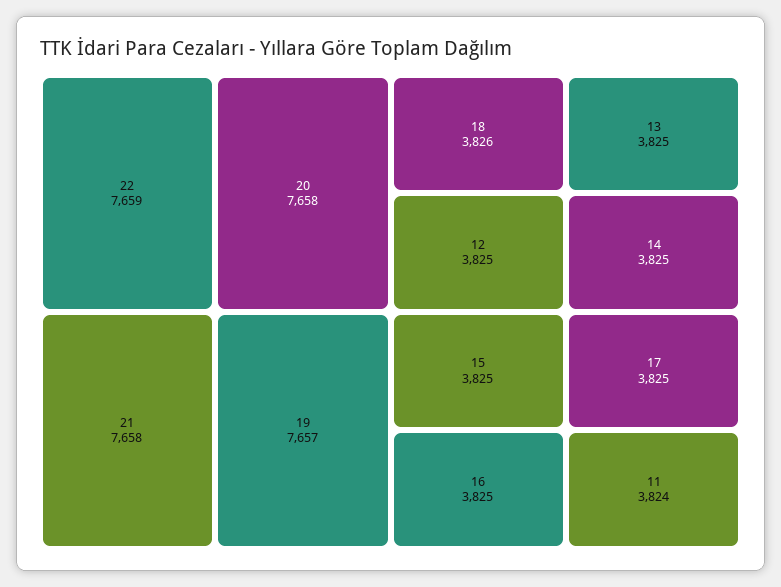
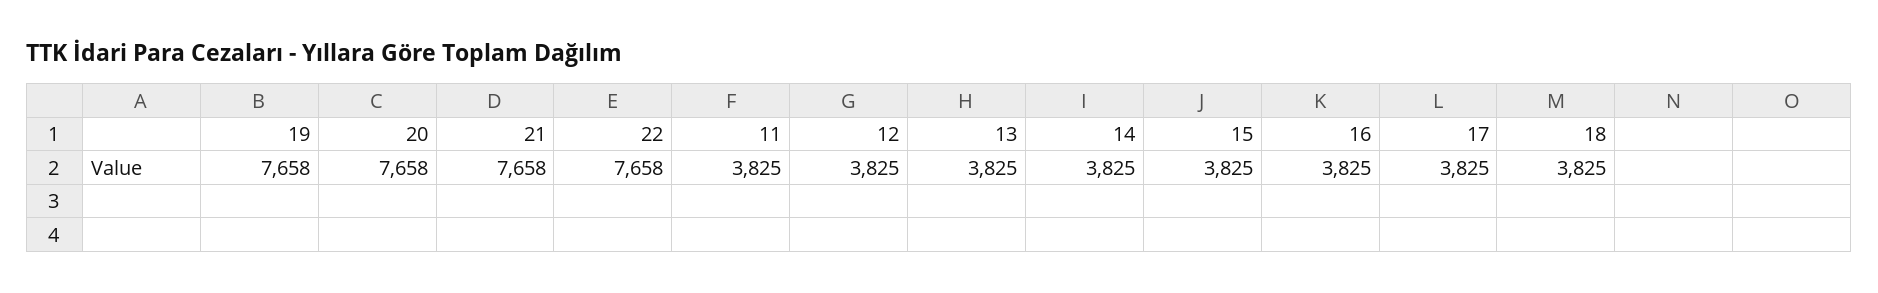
  {
-   "22": 7659,
+   "22": 7658,
    "20": 7658,
    "21": 7658,
-   "19": 7657,
+   "19": 7658,
-   "18": 3826,
+   "18": 3825,
    "12": 3825,
    "13": 3825,
    "14": 3825,
    "15": 3825,
    "16": 3825,
    "17": 3825,
-   "11": 3824
+   "11": 3825
  }

